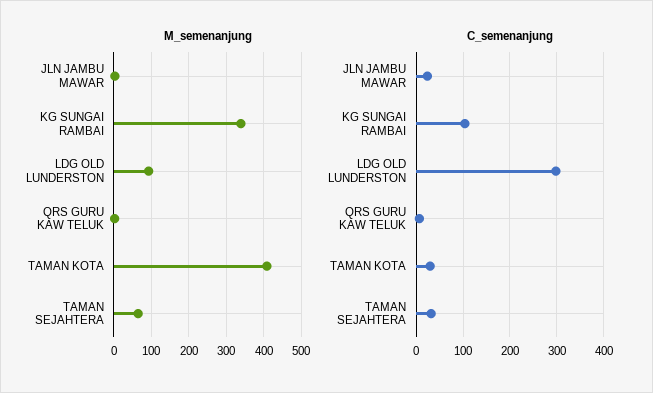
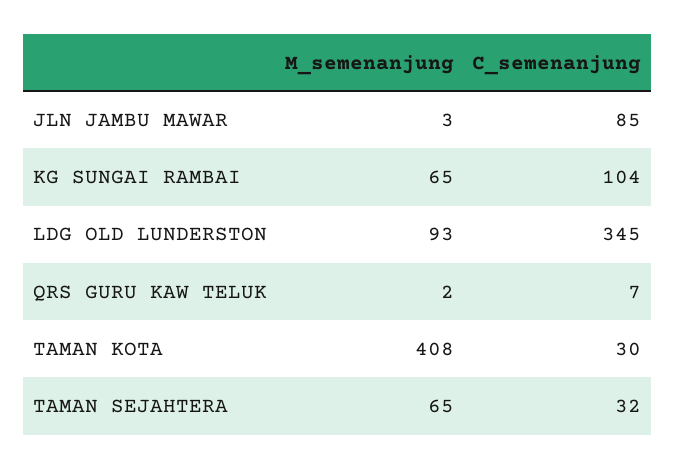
  {
    "M_semenanjung": {
      "JLN JAMBU MAWAR": 3,
-     "KG SUNGAI RAMBAI": 340,
+     "KG SUNGAI RAMBAI": 65,
      "LDG OLD LUNDERSTON": 93,
      "QRS GURU KAW TELUK": 2,
      "TAMAN KOTA": 408,
      "TAMAN SEJAHTERA": 65
    },
    "C_semenanjung": {
-     "JLN JAMBU MAWAR": 20,
+     "JLN JAMBU MAWAR": 85,
      "KG SUNGAI RAMBAI": 104,
-     "LDG OLD LUNDERSTON": 300,
+     "LDG OLD LUNDERSTON": 345,
      "QRS GURU KAW TELUK": 7,
      "TAMAN KOTA": 30,
      "TAMAN SEJAHTERA": 32
    }
  }

